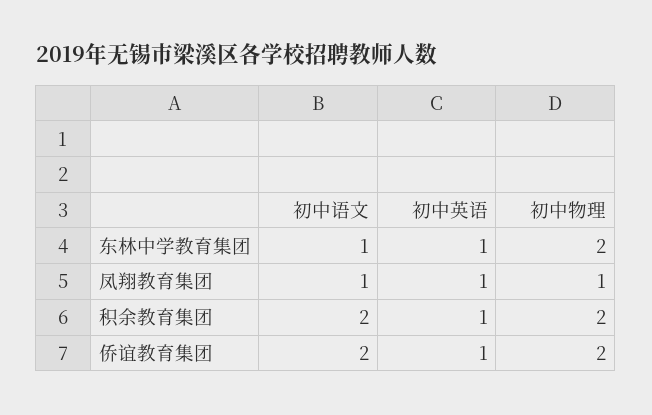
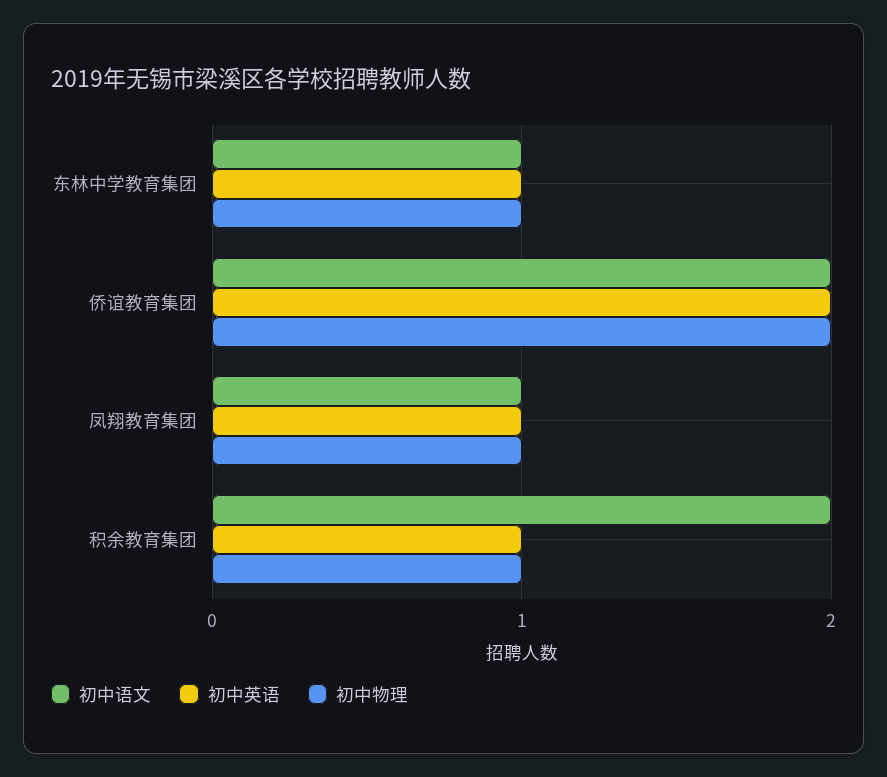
  {
    "初中语文": {
      "东林中学教育集团": 1,
      "凤翔教育集团": 1,
      "积余教育集团": 2,
      "侨谊教育集团": 2
    },
    "初中英语": {
      "东林中学教育集团": 1,
      "凤翔教育集团": 1,
      "积余教育集团": 1,
-     "侨谊教育集团": 1
+     "侨谊教育集团": 2
    },
    "初中物理": {
-     "东林中学教育集团": 2,
+     "东林中学教育集团": 1,
      "凤翔教育集团": 1,
-     "积余教育集团": 2,
+     "积余教育集团": 1,
      "侨谊教育集团": 2
    }
  }

